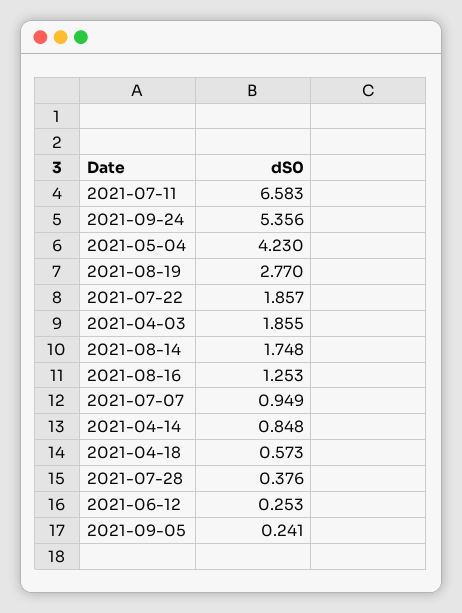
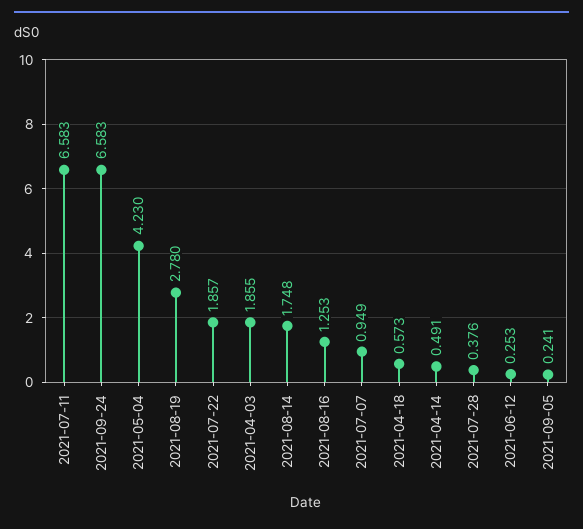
  {
    "2021-07-11": 6.583,
-   "2021-09-24": 5.356,
+   "2021-09-24": 6.583,
    "2021-05-04": 4.23,
-   "2021-08-19": 2.77,
+   "2021-08-19": 2.78,
    "2021-07-22": 1.857,
    "2021-04-03": 1.855,
    "2021-08-14": 1.748,
    "2021-08-16": 1.253,
    "2021-07-07": 0.949,
-   "2021-04-14": 0.848,
+   "2021-04-14": 0.491,
    "2021-04-18": 0.573,
    "2021-07-28": 0.376,
    "2021-06-12": 0.253,
    "2021-09-05": 0.241
  }

